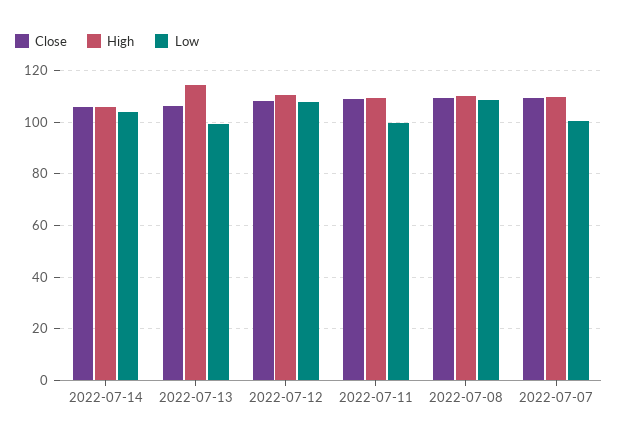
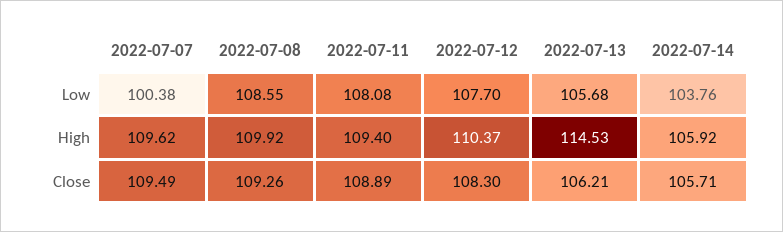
  {
    "Close": {
      "2022-07-14": 105.71,
      "2022-07-13": 106.21,
      "2022-07-12": 108.3,
      "2022-07-11": 108.89,
      "2022-07-08": 109.26,
      "2022-07-07": 109.49
    },
    "High": {
      "2022-07-14": 105.92,
      "2022-07-13": 114.53,
      "2022-07-12": 110.37,
      "2022-07-11": 109.4,
      "2022-07-08": 109.92,
      "2022-07-07": 109.62
    },
    "Low": {
      "2022-07-14": 103.76,
-     "2022-07-13": 100,
+     "2022-07-13": 105.68,
      "2022-07-12": 107.7,
-     "2022-07-11": 100,
+     "2022-07-11": 108.08,
      "2022-07-08": 108.55,
      "2022-07-07": 100.38
    }
  }

